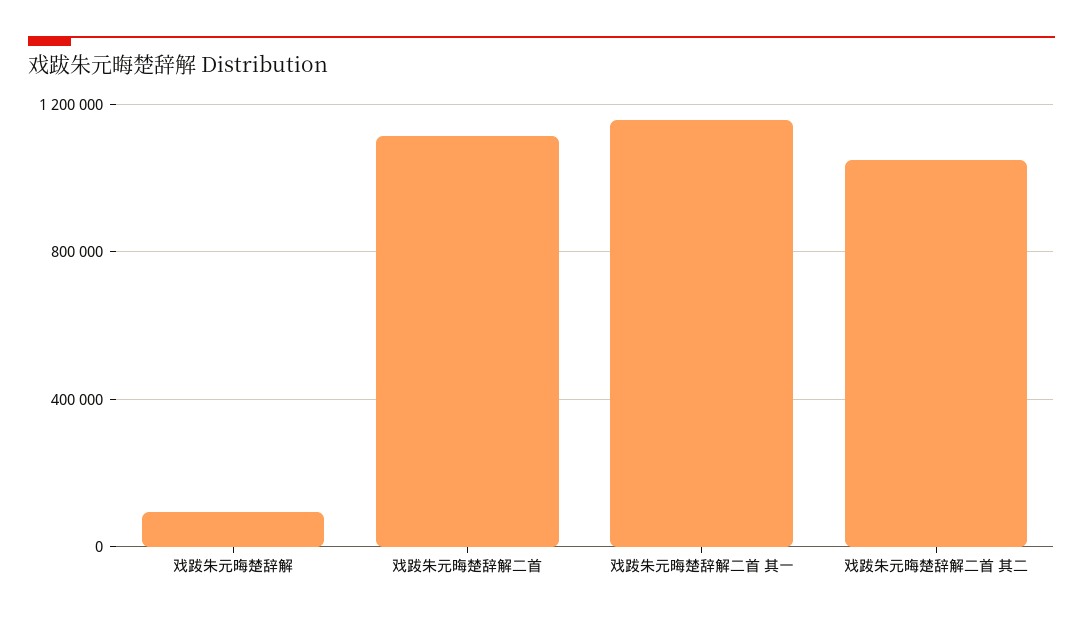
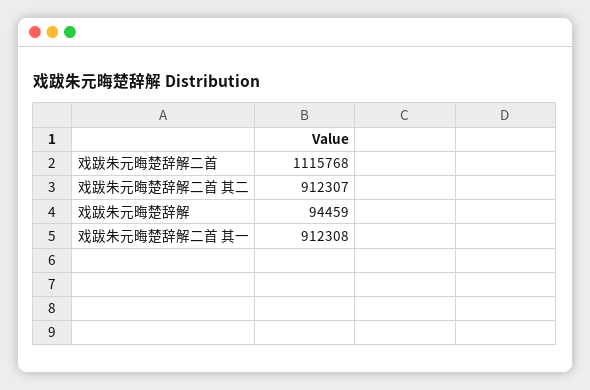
  {
    "戏跋朱元晦楚辞解": 94459,
    "戏跋朱元晦楚辞解二首": 1115768,
-   "戏跋朱元晦楚辞解二首 其一": 1150000,
+   "戏跋朱元晦楚辞解二首 其一": 912308,
-   "戏跋朱元晦楚辞解二首 其二": 1050000
+   "戏跋朱元晦楚辞解二首 其二": 912307
  }

